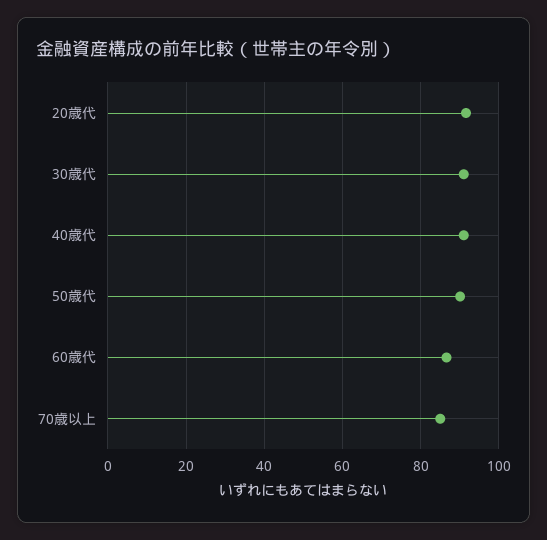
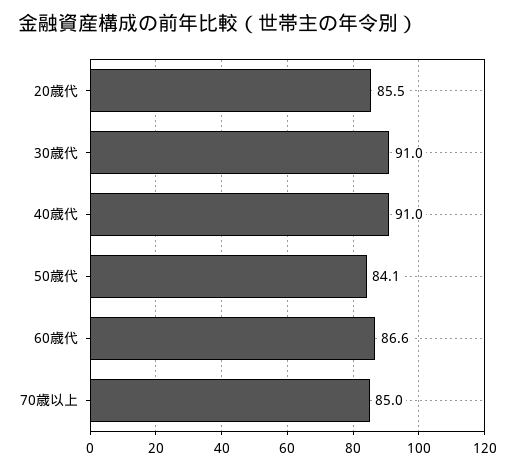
  {
-   "20歳代": 92,
+   "20歳代": 85.5,
    "30歳代": 91,
    "40歳代": 91,
-   "50歳代": 90,
+   "50歳代": 84.1,
    "60歳代": 86.6,
    "70歳以上": 85
  }

